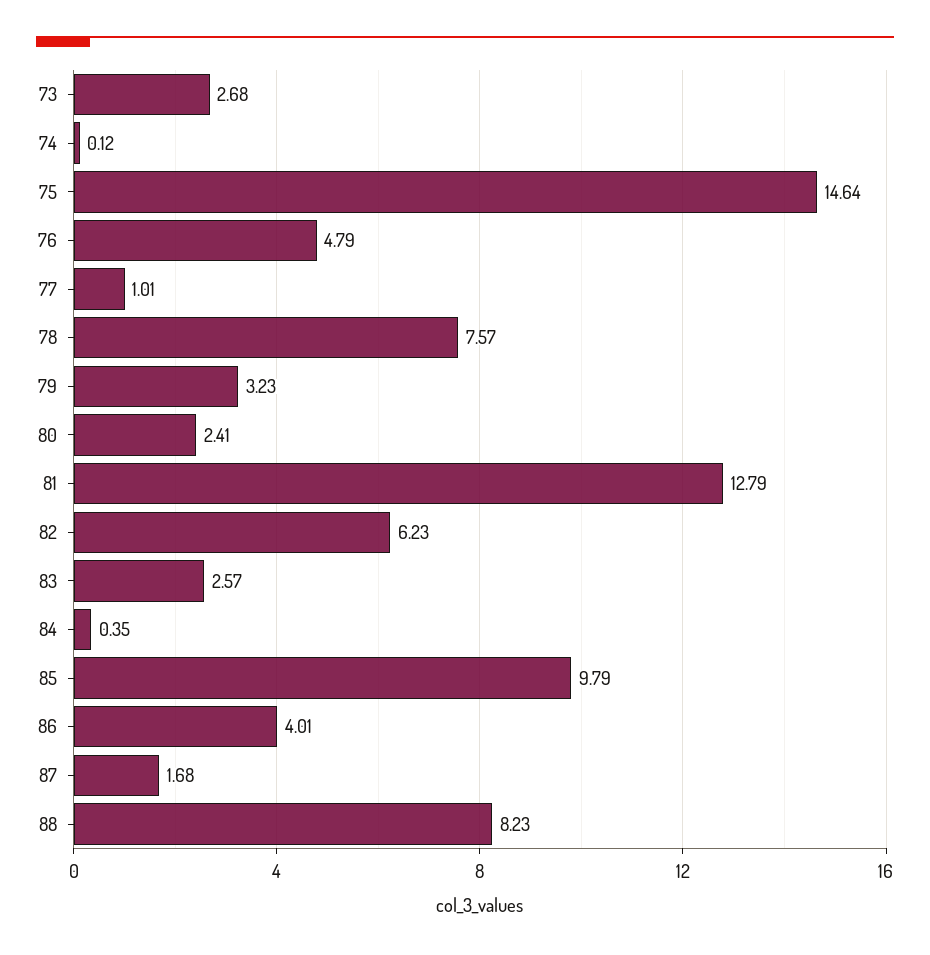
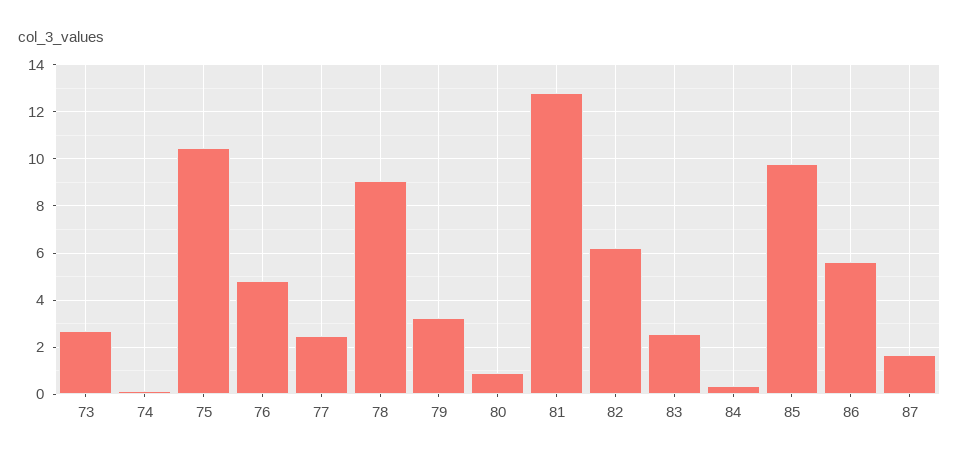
  {
    "73": 2.68,
    "74": 0.12,
-   "75": 14.64,
+   "75": 10.5,
    "76": 4.79,
-   "77": 1.01,
+   "77": 2.5,
-   "78": 7.57,
+   "78": 9,
    "79": 3.23,
-   "80": 2.41,
+   "80": 1,
    "81": 12.79,
    "82": 6.23,
    "83": 2.57,
    "84": 0.35,
    "85": 9.79,
-   "86": 4.01,
+   "86": 5.5,
-   "87": 1.68,
+   "87": 1.68
-   "88": 8.23
  }

